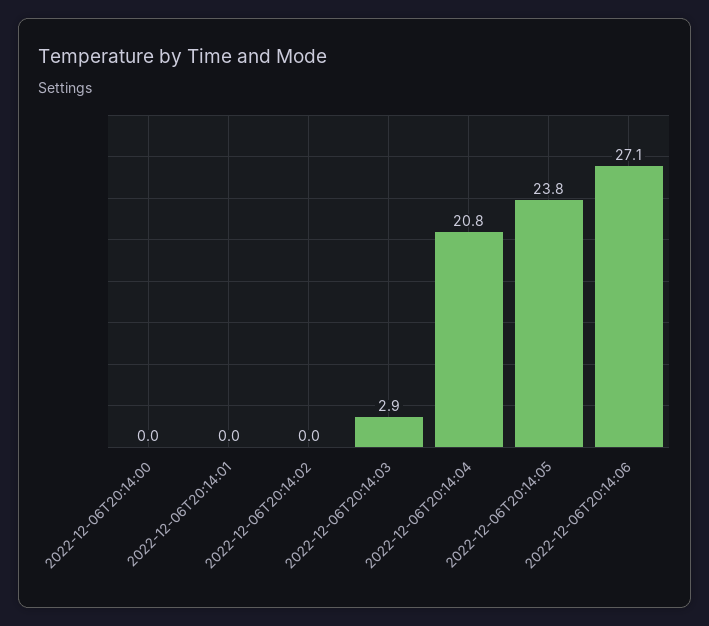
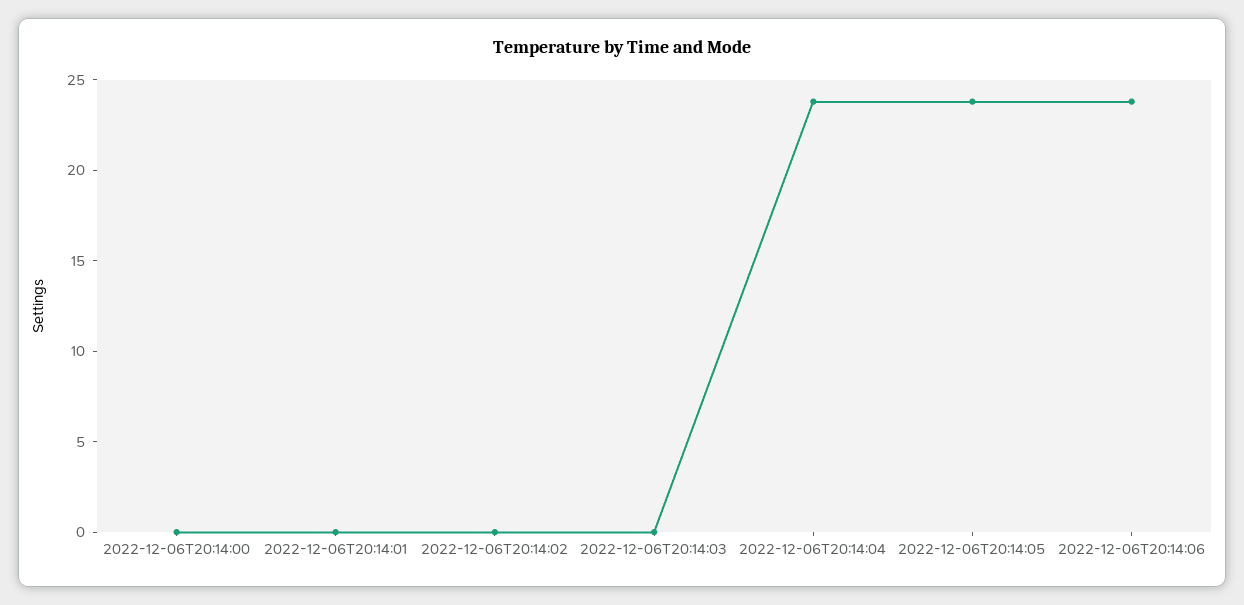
  {
    "2022-12-06T20:14:00": 0,
    "2022-12-06T20:14:01": 0,
    "2022-12-06T20:14:02": 0,
-   "2022-12-06T20:14:03": 2.9,
+   "2022-12-06T20:14:03": 0,
-   "2022-12-06T20:14:04": 20.8,
+   "2022-12-06T20:14:04": 24,
    "2022-12-06T20:14:05": 23.8,
-   "2022-12-06T20:14:06": 27.1
+   "2022-12-06T20:14:06": 24
  }

